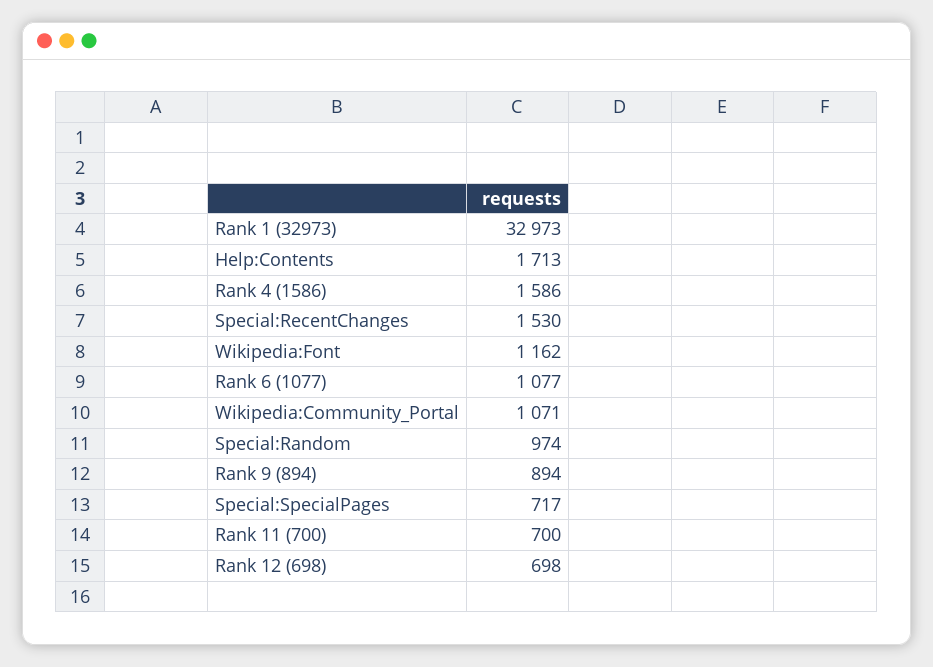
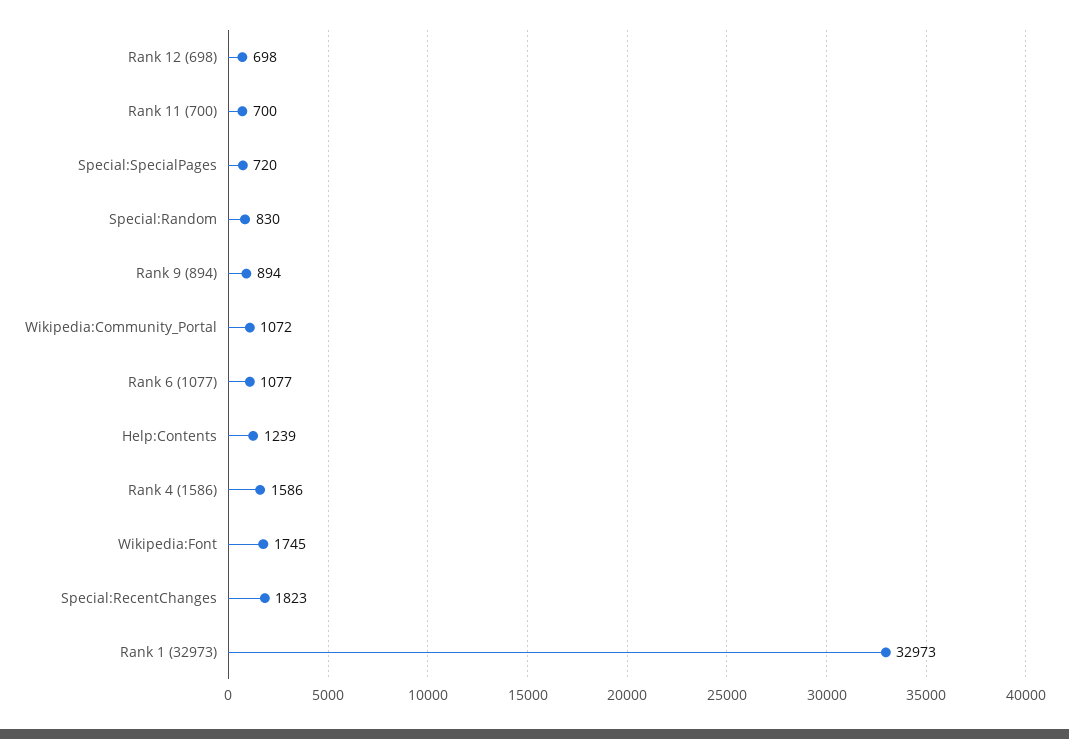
  {
    "Rank 1 (32973)": 32973,
-   "Help:Contents": 1713,
+   "Help:Contents": 1239,
    "Rank 4 (1586)": 1586,
-   "Special:RecentChanges": 1530,
+   "Special:RecentChanges": 1823,
-   "Wikipedia:Font": 1162,
+   "Wikipedia:Font": 1745,
    "Rank 6 (1077)": 1077,
-   "Wikipedia:Community_Portal": 1071,
+   "Wikipedia:Community_Portal": 1072,
-   "Special:Random": 974,
+   "Special:Random": 830,
    "Rank 9 (894)": 894,
-   "Special:SpecialPages": 717,
+   "Special:SpecialPages": 720,
    "Rank 11 (700)": 700,
    "Rank 12 (698)": 698
  }

